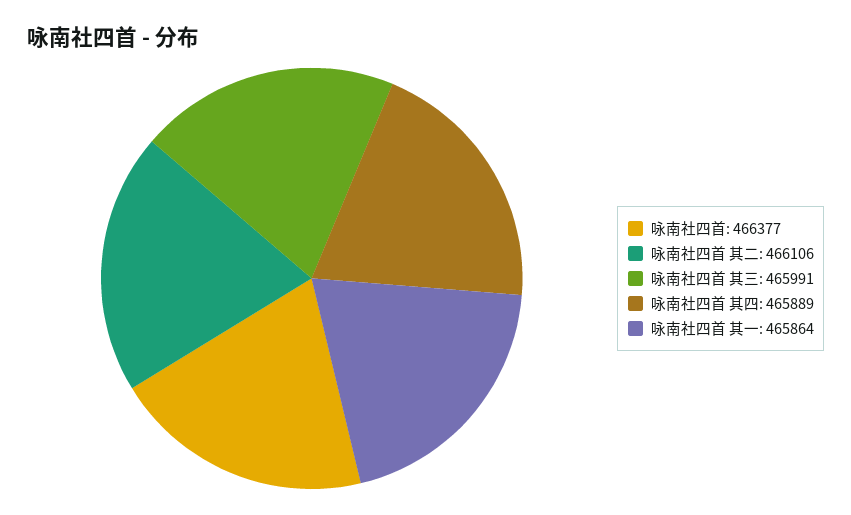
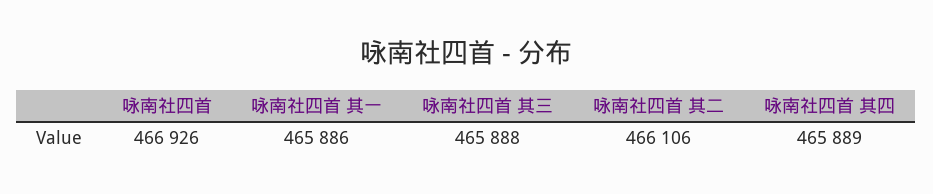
  {
-   "咏南社四首": 466377,
+   "咏南社四首": 466926,
    "咏南社四首 其二": 466106,
-   "咏南社四首 其三": 465991,
+   "咏南社四首 其三": 465888,
    "咏南社四首 其四": 465889,
-   "咏南社四首 其一": 465864
+   "咏南社四首 其一": 465886
  }

